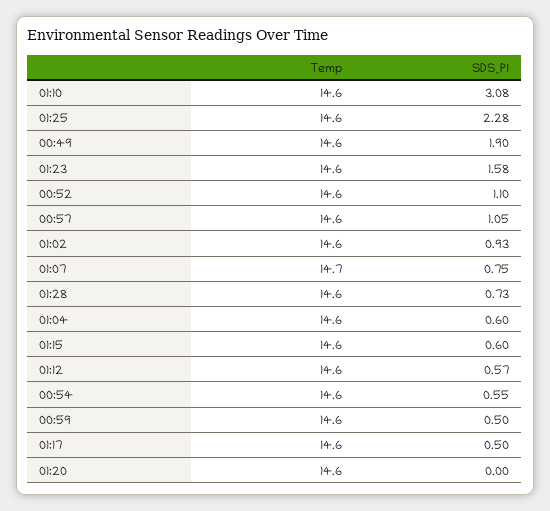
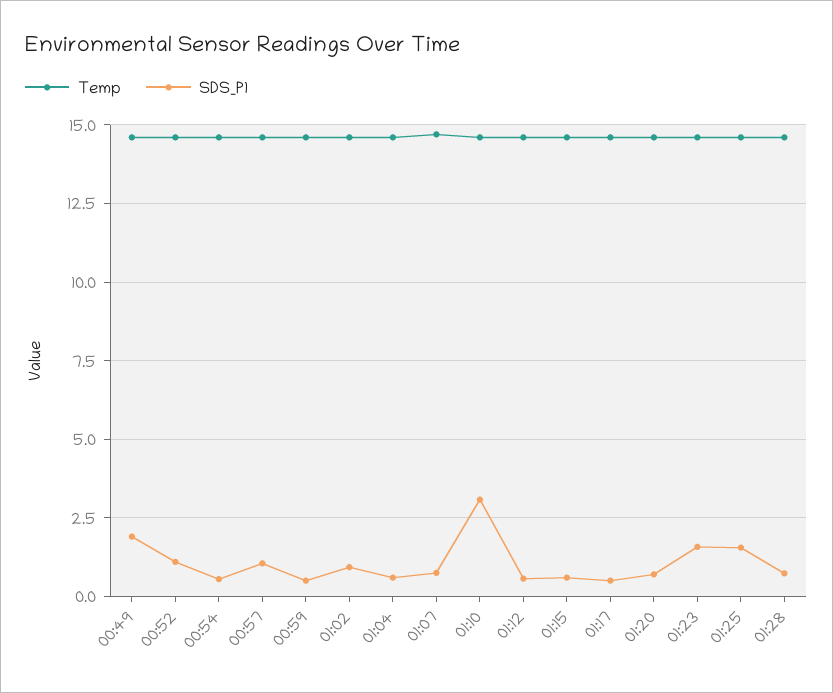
  {
    "Temp": {
      "01:10": 14.6,
      "01:25": 14.6,
      "00:49": 14.6,
      "01:23": 14.6,
      "00:52": 14.6,
      "00:57": 14.6,
      "01:02": 14.6,
      "01:07": 14.7,
      "01:28": 14.6,
      "01:04": 14.6,
      "01:15": 14.6,
      "01:12": 14.6,
      "00:54": 14.6,
      "00:59": 14.6,
      "01:17": 14.6,
      "01:20": 14.6
    },
    "SDS_P1": {
      "01:10": 3.08,
-     "01:25": 2.28,
+     "01:25": 1.5,
      "00:49": 1.9,
      "01:23": 1.58,
      "00:52": 1.1,
      "00:57": 1.05,
      "01:02": 0.93,
      "01:07": 0.75,
      "01:28": 0.73,
      "01:04": 0.6,
      "01:15": 0.6,
      "01:12": 0.57,
      "00:54": 0.55,
      "00:59": 0.5,
      "01:17": 0.5,
-     "01:20": 0
+     "01:20": 0.75
    }
  }

